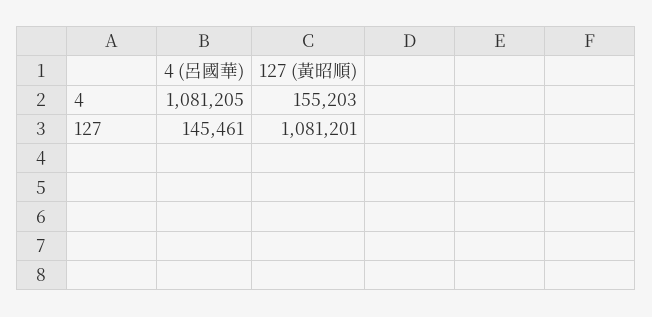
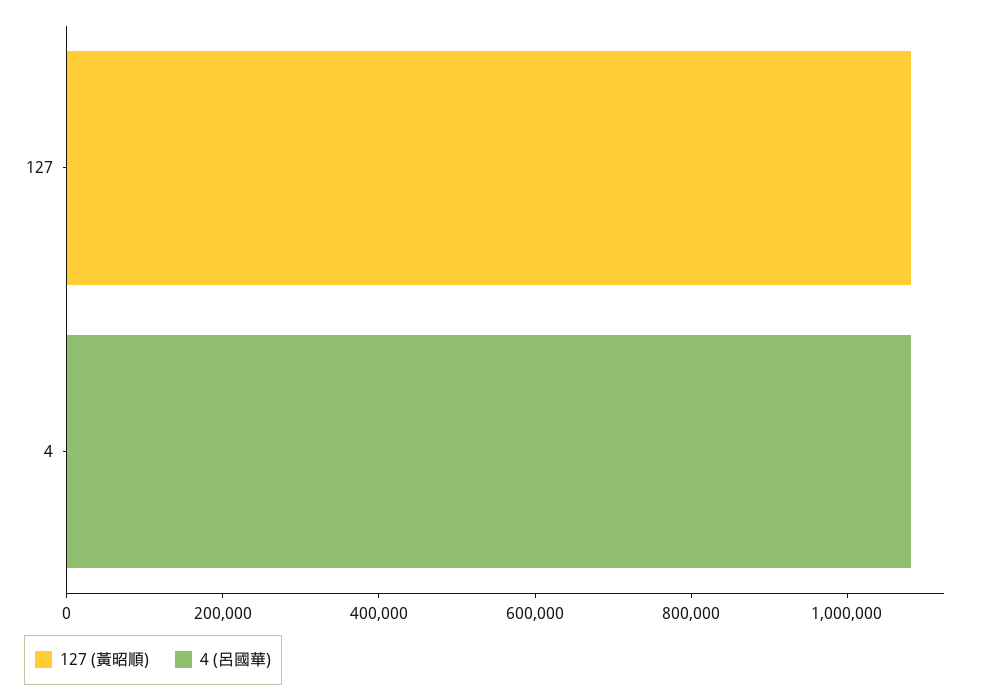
  {
    "4 (呂國華)": {
      "4": 1081205,
-     "127": 145461
+     "127": 0
    },
    "127 (黃昭順)": {
-     "4": 155203,
+     "4": 0,
      "127": 1081201
    }
  }

